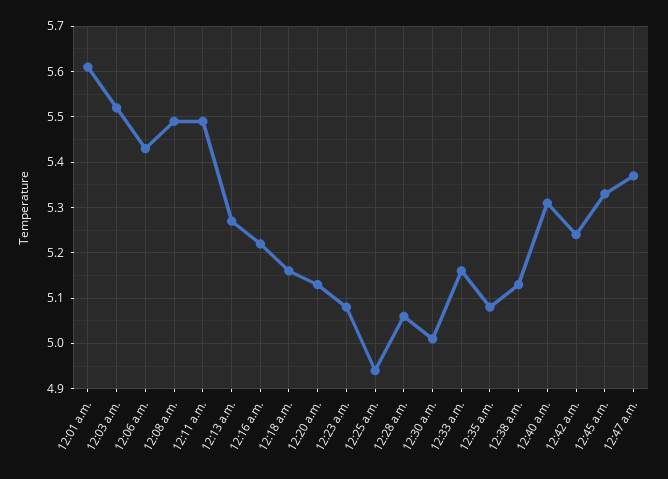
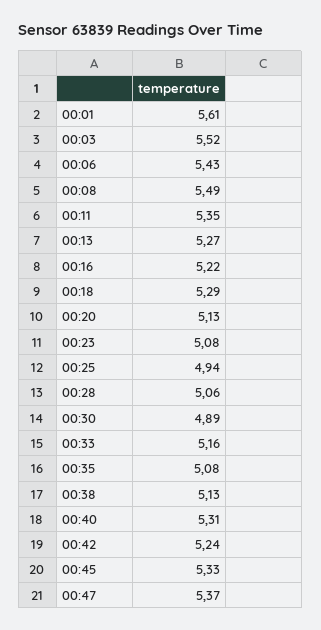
  {
    "12:01 a.m.": 5.61,
    "12:03 a.m.": 5.52,
    "12:06 a.m.": 5.43,
    "12:08 a.m.": 5.49,
-   "12:11 a.m.": 5.5,
+   "12:11 a.m.": 5.35,
    "12:13 a.m.": 5.27,
    "12:16 a.m.": 5.22,
-   "12:18 a.m.": 5.15,
+   "12:18 a.m.": 5.29,
    "12:20 a.m.": 5.13,
    "12:23 a.m.": 5.08,
    "12:25 a.m.": 4.94,
    "12:28 a.m.": 5.06,
-   "12:30 a.m.": 5,
+   "12:30 a.m.": 4.89,
    "12:33 a.m.": 5.16,
    "12:35 a.m.": 5.08,
    "12:38 a.m.": 5.13,
    "12:40 a.m.": 5.31,
    "12:42 a.m.": 5.24,
    "12:45 a.m.": 5.33,
    "12:47 a.m.": 5.37
  }

